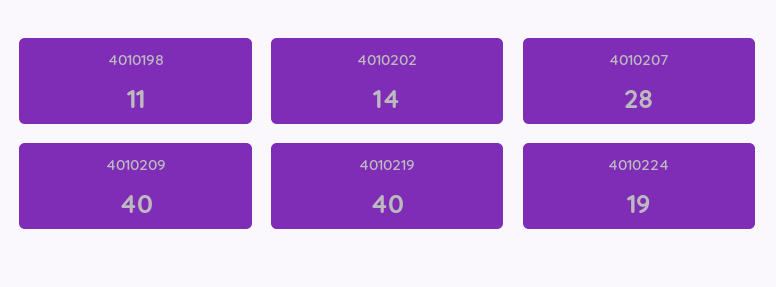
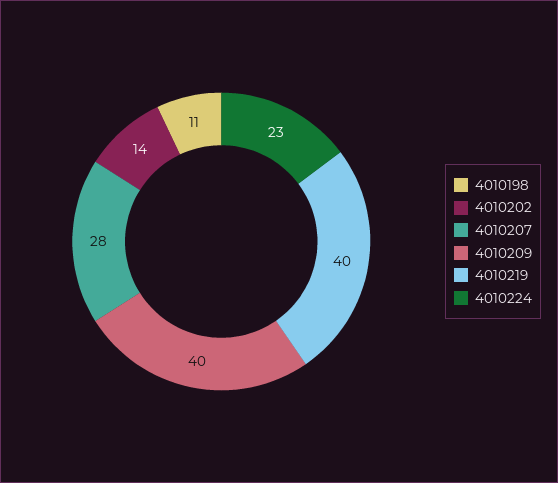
  {
    "4010198": 11,
    "4010202": 14,
    "4010207": 28,
    "4010209": 40,
    "4010219": 40,
-   "4010224": 19
+   "4010224": 23
  }

